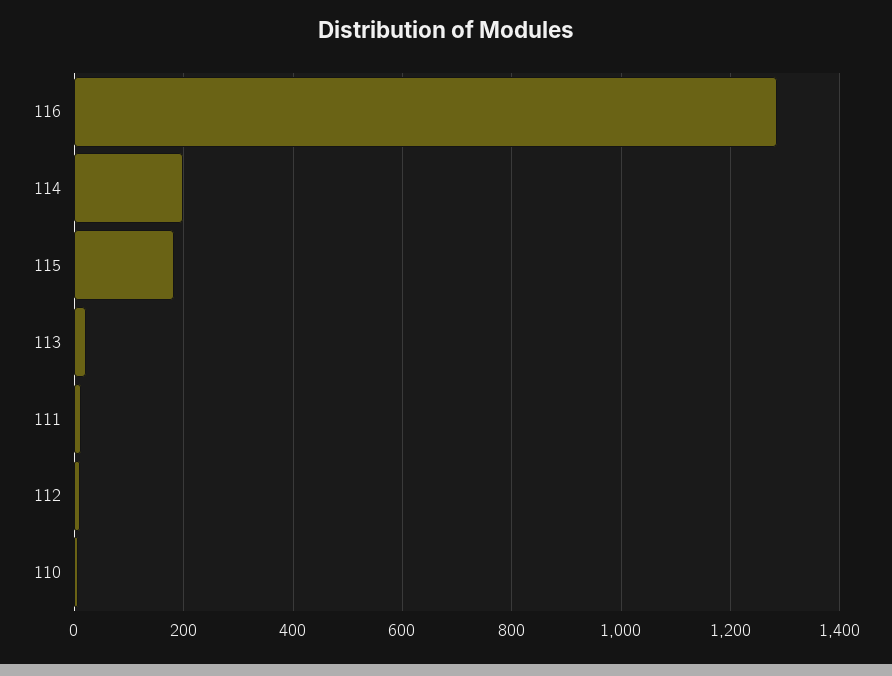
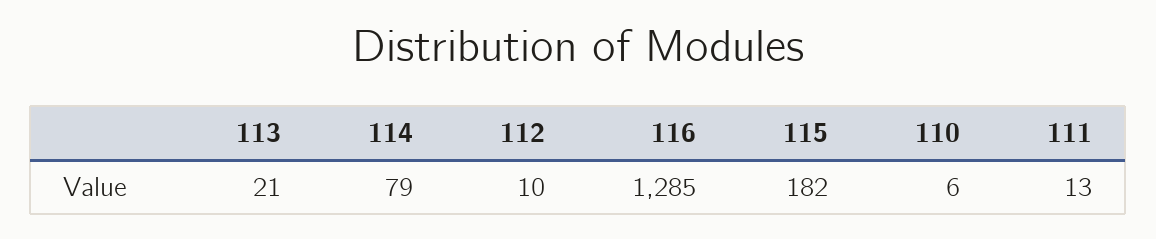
  {
    "116": 1285,
-   "114": 200,
+   "114": 79,
    "115": 182,
    "113": 21,
    "111": 13,
    "112": 10,
    "110": 6
  }

